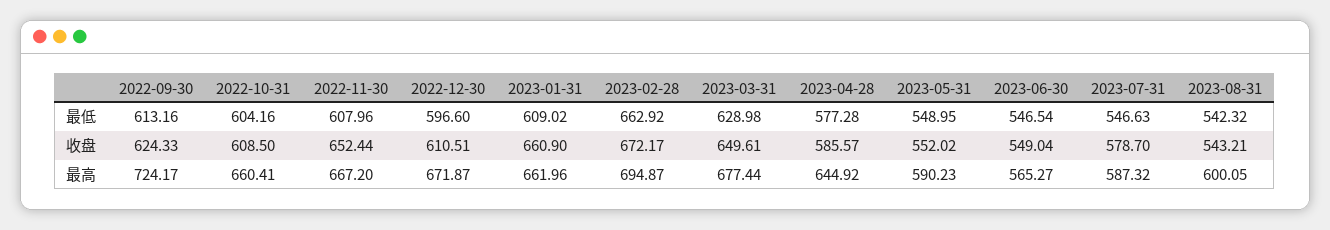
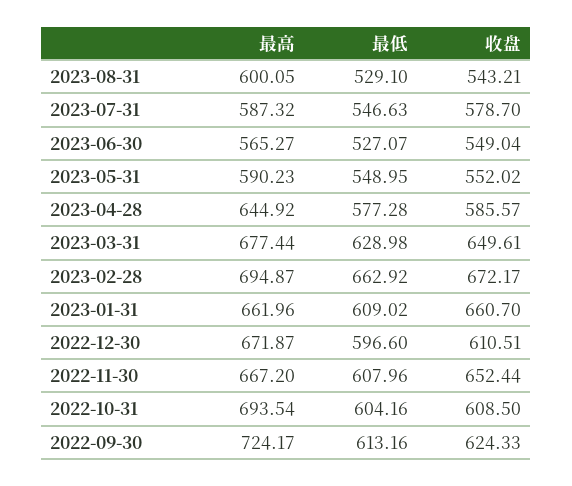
  {
    "2022-09-30": {
      "最低": 613.16,
      "收盘": 624.33,
      "最高": 724.17
    },
    "2022-10-31": {
      "最低": 604.16,
      "收盘": 608.5,
-     "最高": 660.41
+     "最高": 693.54
    },
    "2022-11-30": {
      "最低": 607.96,
      "收盘": 652.44,
      "最高": 667.2
    },
    "2022-12-30": {
      "最低": 596.6,
      "收盘": 610.51,
      "最高": 671.87
    },
    "2023-01-31": {
      "最低": 609.02,
-     "收盘": 660.9,
+     "收盘": 660.7,
      "最高": 661.96
    },
    "2023-02-28": {
      "最低": 662.92,
      "收盘": 672.17,
      "最高": 694.87
    },
    "2023-03-31": {
      "最低": 628.98,
      "收盘": 649.61,
      "最高": 677.44
    },
    "2023-04-28": {
      "最低": 577.28,
      "收盘": 585.57,
      "最高": 644.92
    },
    "2023-05-31": {
      "最低": 548.95,
      "收盘": 552.02,
      "最高": 590.23
    },
    "2023-06-30": {
-     "最低": 546.54,
+     "最低": 527.07,
      "收盘": 549.04,
      "最高": 565.27
    },
    "2023-07-31": {
      "最低": 546.63,
      "收盘": 578.7,
      "最高": 587.32
    },
    "2023-08-31": {
-     "最低": 542.32,
+     "最低": 529.1,
      "收盘": 543.21,
      "最高": 600.05
    }
  }

